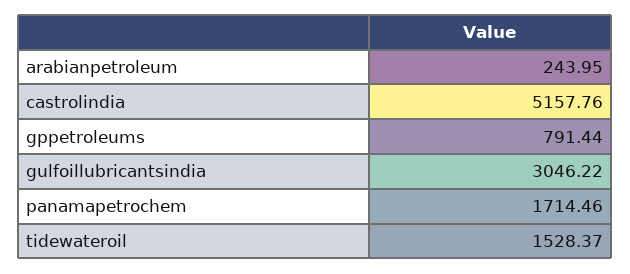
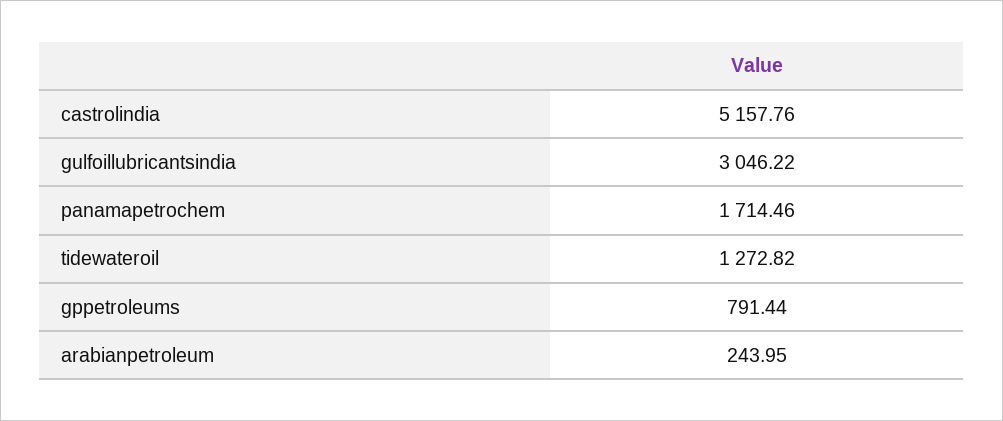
  {
    "arabianpetroleum": 243.95,
    "castrolindia": 5157.76,
    "gppetroleums": 791.44,
    "gulfoillubricantsindia": 3046.22,
    "panamapetrochem": 1714.46,
-   "tidewateroil": 1528.37
+   "tidewateroil": 1272.82
  }

